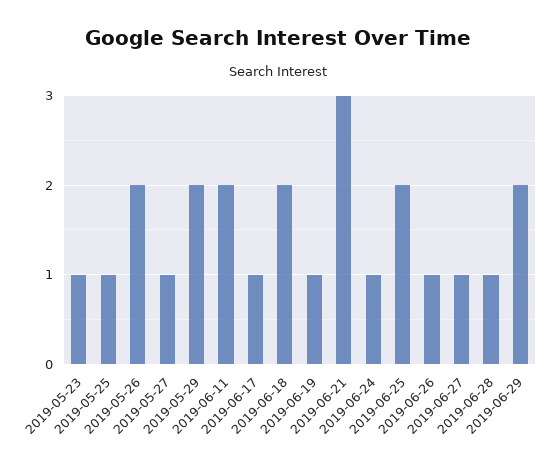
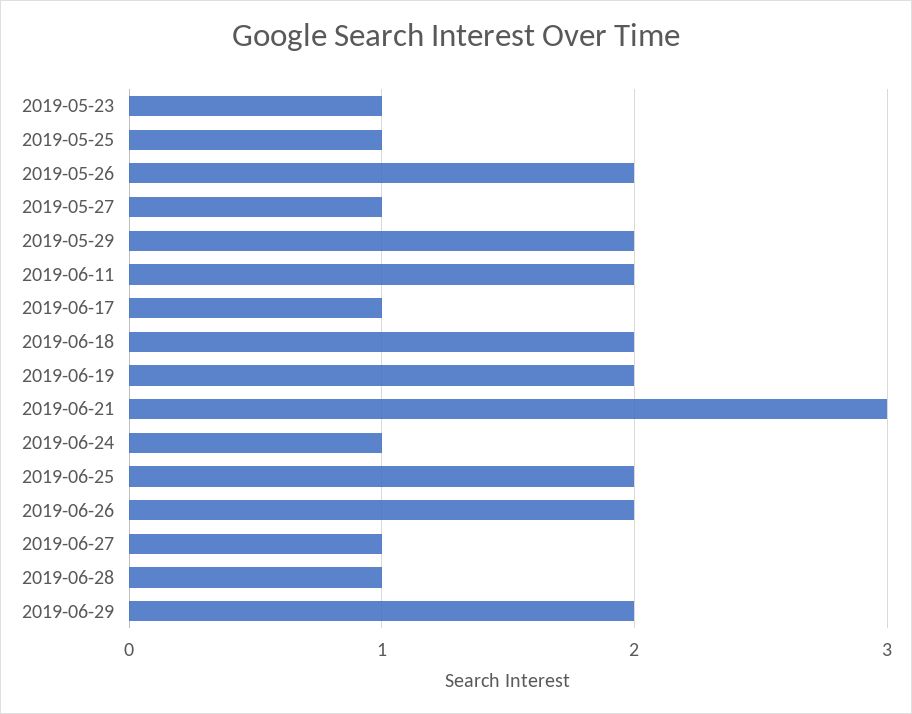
  {
    "2019-05-23": 1,
    "2019-05-25": 1,
    "2019-05-26": 2,
    "2019-05-27": 1,
    "2019-05-29": 2,
    "2019-06-11": 2,
    "2019-06-17": 1,
    "2019-06-18": 2,
-   "2019-06-19": 1,
+   "2019-06-19": 2,
    "2019-06-21": 3,
    "2019-06-24": 1,
    "2019-06-25": 2,
-   "2019-06-26": 1,
+   "2019-06-26": 2,
    "2019-06-27": 1,
    "2019-06-28": 1,
    "2019-06-29": 2
  }

